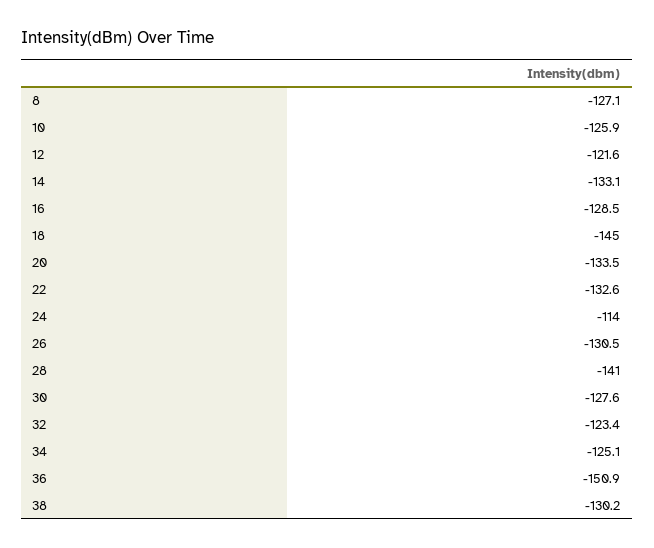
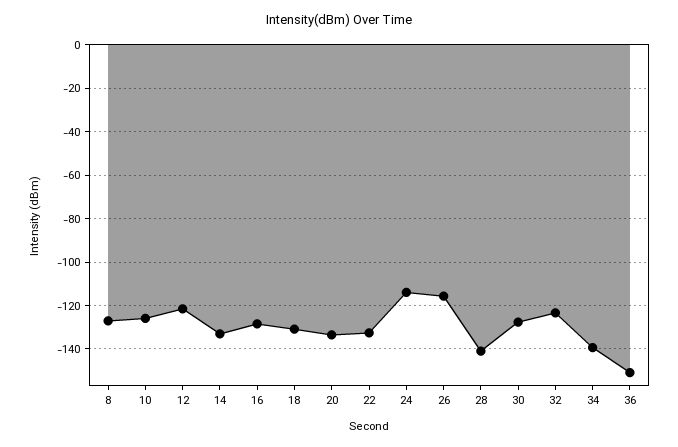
  {
    "8": -127.1,
    "10": -125.9,
    "12": -121.6,
    "14": -133.1,
    "16": -128.5,
-   "18": -145,
+   "18": -130,
    "20": -133.5,
    "22": -132.6,
    "24": -114,
-   "26": -130.5,
+   "26": -115,
    "28": -141,
    "30": -127.6,
    "32": -123.4,
-   "34": -125.1,
+   "34": -140,
-   "36": -150.9,
+   "36": -150.9
-   "38": -130.2
  }

